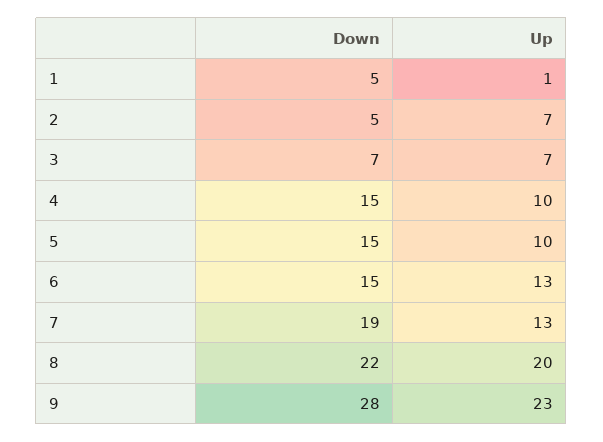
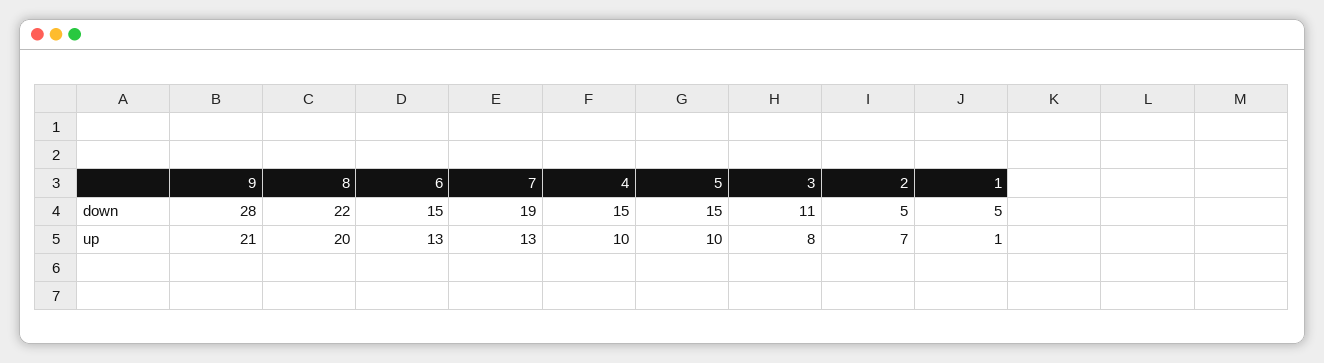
  {
    "Down": {
      "1": 5,
      "2": 5,
-     "3": 7,
+     "3": 11,
      "4": 15,
      "5": 15,
      "6": 15,
      "7": 19,
      "8": 22,
      "9": 28
    },
    "Up": {
      "1": 1,
      "2": 7,
-     "3": 7,
+     "3": 8,
      "4": 10,
      "5": 10,
      "6": 13,
      "7": 13,
      "8": 20,
-     "9": 23
+     "9": 21
    }
  }

